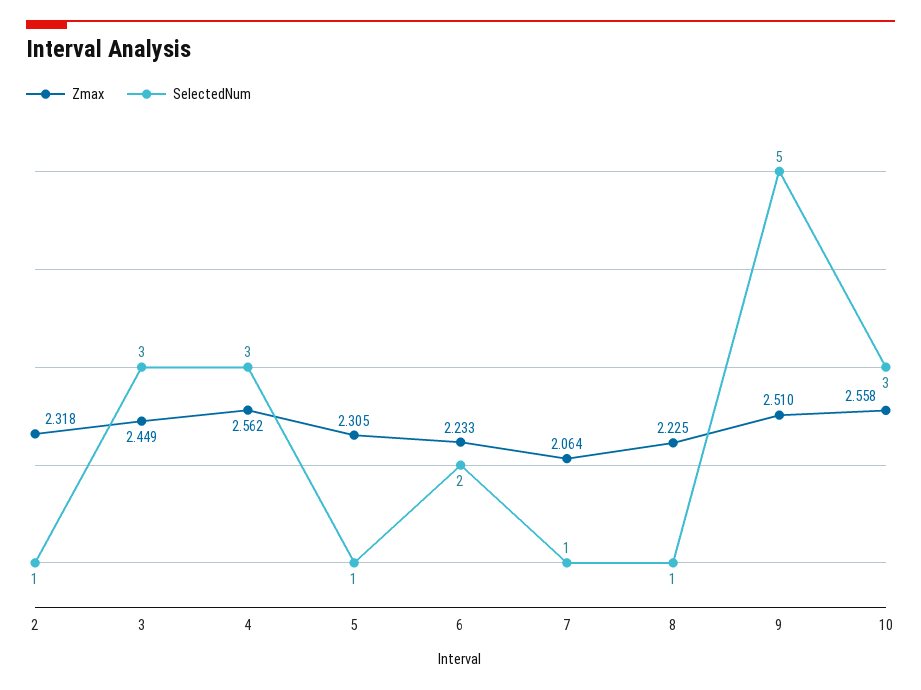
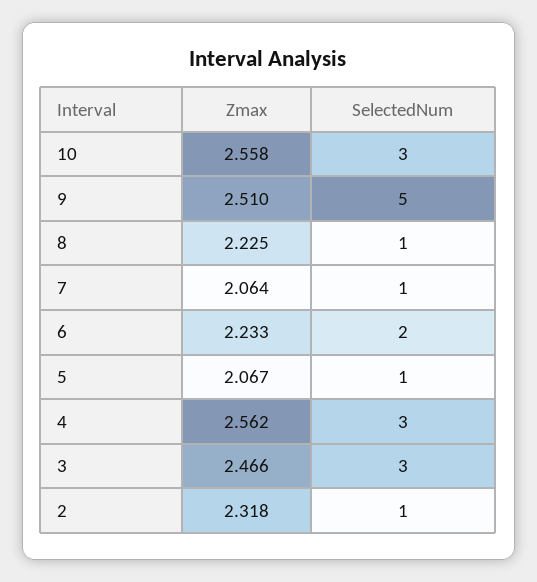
  {
    "Zmax": {
      "2": 2.318,
-     "3": 2.449,
+     "3": 2.466,
      "4": 2.562,
-     "5": 2.305,
+     "5": 2.067,
      "6": 2.233,
      "7": 2.064,
      "8": 2.225,
      "9": 2.51,
      "10": 2.558
    },
    "SelectedNum": {
      "2": 1,
      "3": 3,
      "4": 3,
      "5": 1,
      "6": 2,
      "7": 1,
      "8": 1,
      "9": 5,
      "10": 3
    }
  }

